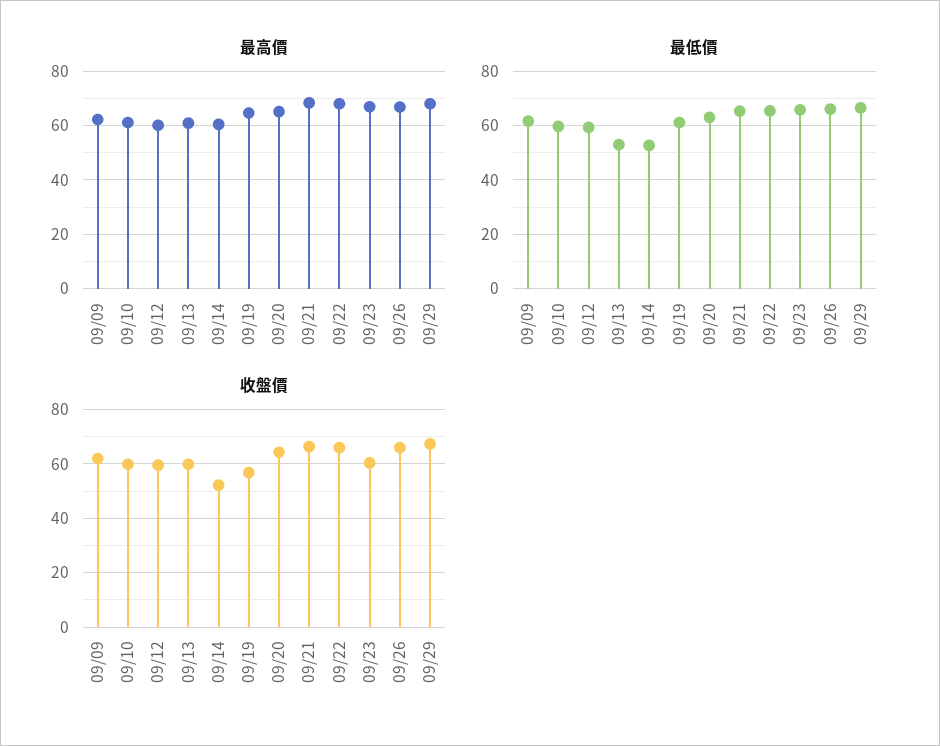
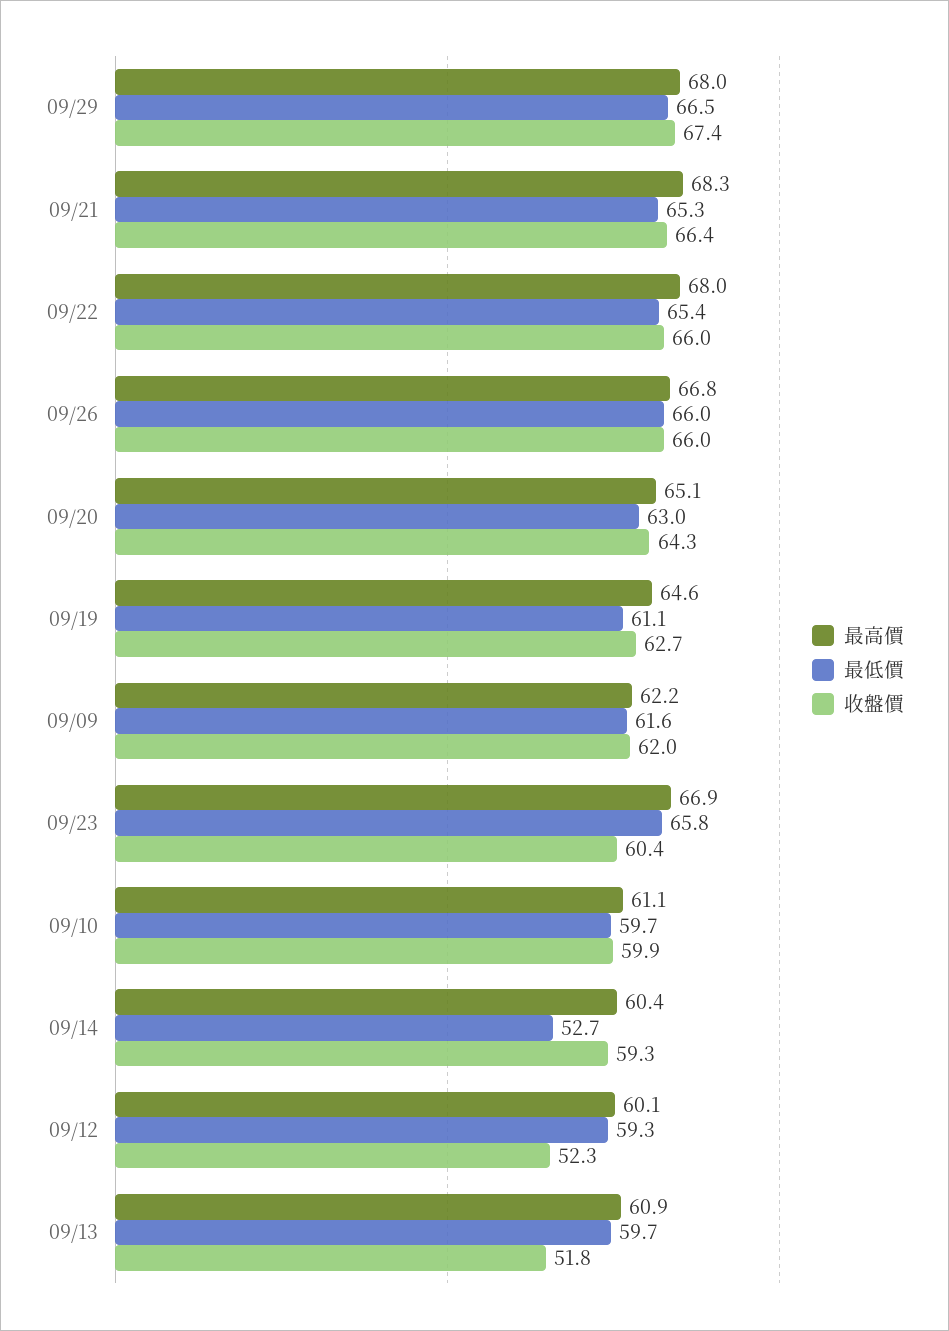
  {
    "最高價": {
      "09/09": 62.2,
      "09/10": 61.1,
      "09/12": 60.1,
      "09/13": 60.9,
      "09/14": 60.4,
      "09/19": 64.6,
      "09/20": 65.1,
      "09/21": 68.3,
      "09/22": 68,
      "09/23": 66.9,
      "09/26": 66.8,
      "09/29": 68
    },
    "最低價": {
      "09/09": 61.6,
      "09/10": 59.7,
      "09/12": 59.3,
-     "09/13": 52.5,
+     "09/13": 59.7,
      "09/14": 52.7,
      "09/19": 61.1,
      "09/20": 63,
      "09/21": 65.3,
      "09/22": 65.4,
      "09/23": 65.8,
      "09/26": 66,
      "09/29": 66.5
    },
    "收盤價": {
      "09/09": 62,
      "09/10": 59.9,
-     "09/12": 60,
+     "09/12": 52.3,
-     "09/13": 60,
+     "09/13": 51.8,
-     "09/14": 52.5,
+     "09/14": 59.3,
-     "09/19": 57.5,
+     "09/19": 62.7,
      "09/20": 64.3,
      "09/21": 66.4,
      "09/22": 66,
      "09/23": 60.4,
      "09/26": 66,
      "09/29": 67.4
    }
  }

